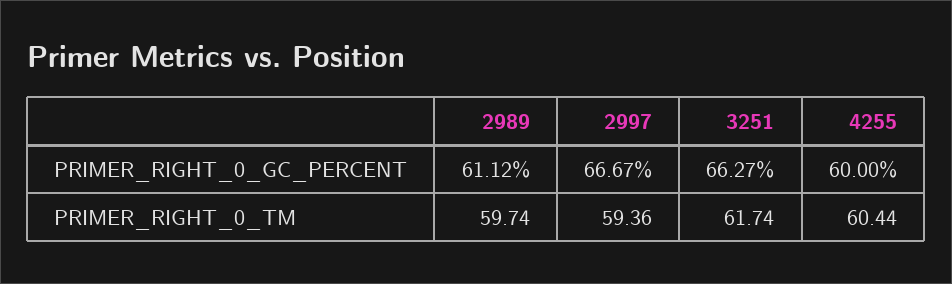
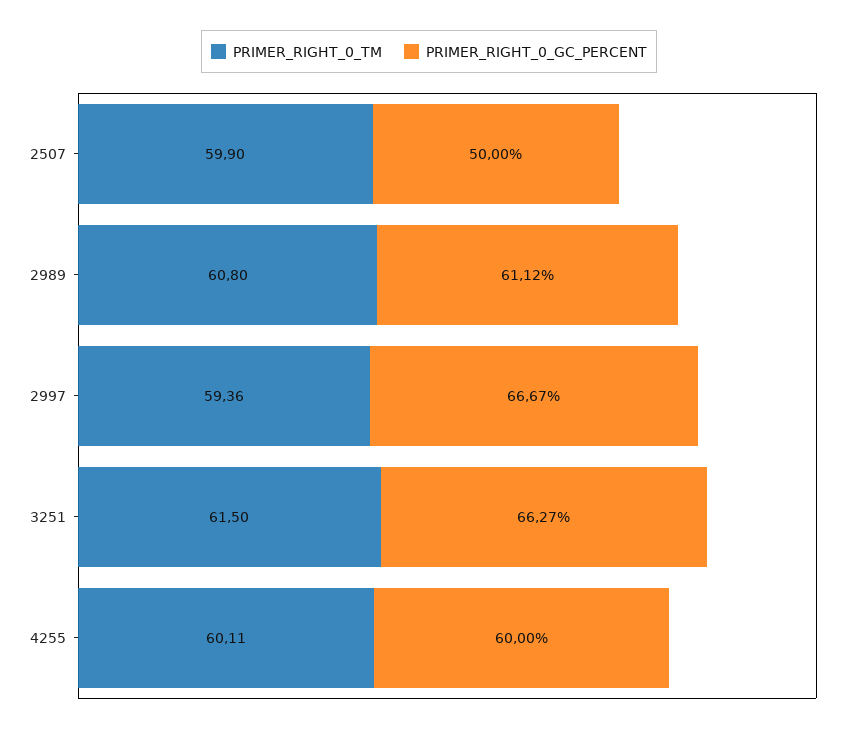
  {
    "PRIMER_RIGHT_0_GC_PERCENT": {
      "2989": 61.12,
      "2997": 66.67,
      "3251": 66.27,
-     "4255": 60
+     "4255": 60,
+     "2507": 50
    },
    "PRIMER_RIGHT_0_TM": {
-     "2989": 59.74,
+     "2989": 60.8,
      "2997": 59.36,
-     "3251": 61.74,
+     "3251": 61.5,
-     "4255": 60.44
+     "4255": 60.11,
+     "2507": 59.9
    }
  }

